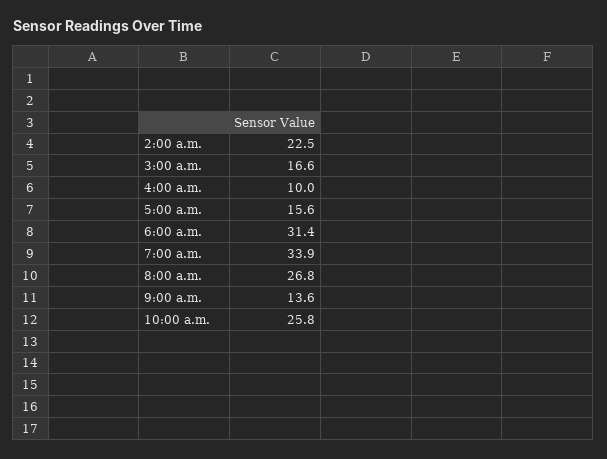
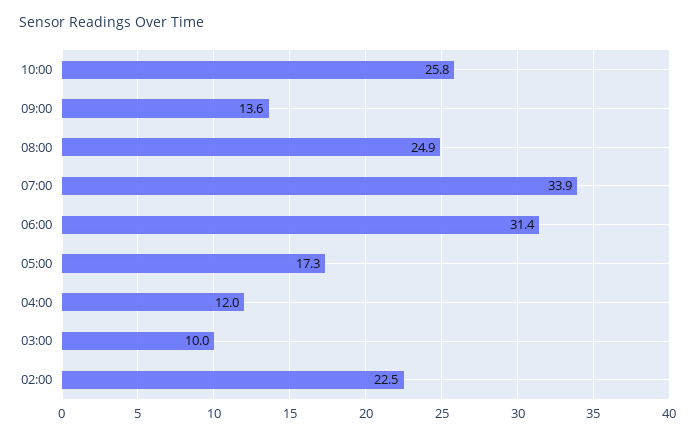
  {
    "2:00 a.m.": 22.5,
-   "3:00 a.m.": 16.6,
+   "3:00 a.m.": 10,
-   "4:00 a.m.": 10,
+   "4:00 a.m.": 12,
-   "5:00 a.m.": 15.6,
+   "5:00 a.m.": 17.3,
    "6:00 a.m.": 31.4,
    "7:00 a.m.": 33.9,
-   "8:00 a.m.": 26.8,
+   "8:00 a.m.": 24.9,
    "9:00 a.m.": 13.6,
    "10:00 a.m.": 25.8
  }

